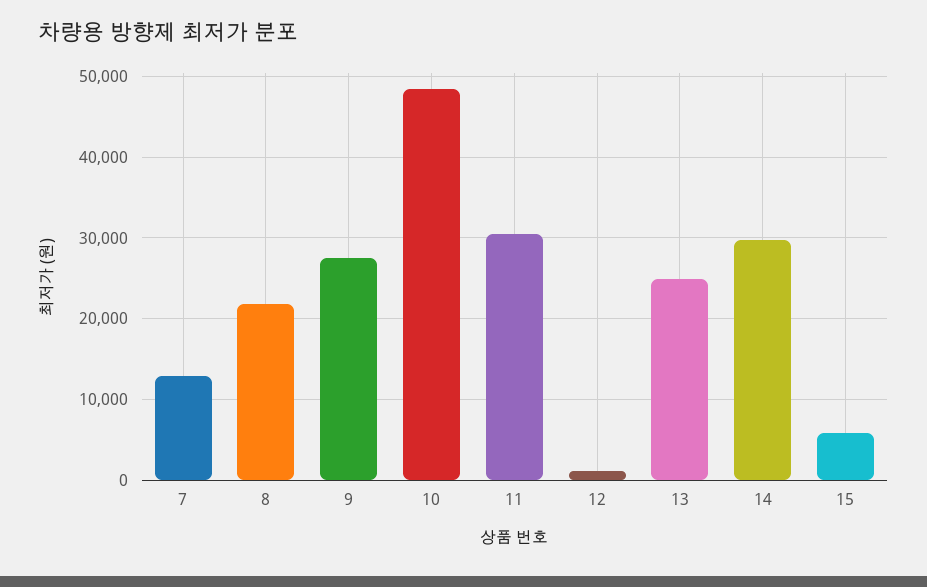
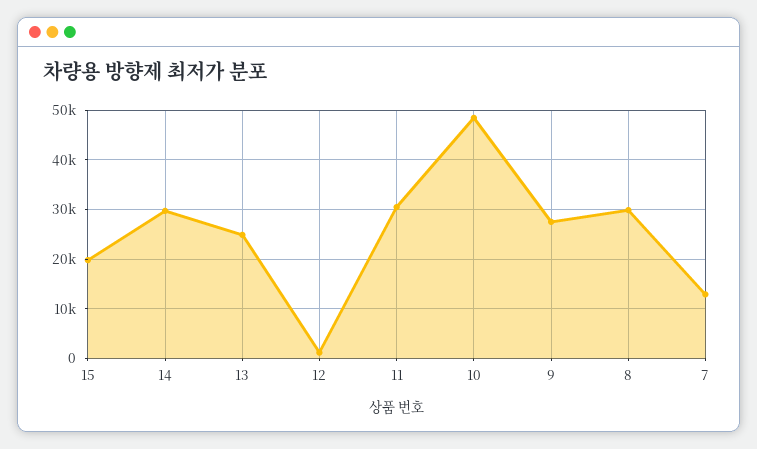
  {
    "7": 13000,
-   "8": 22000,
+   "8": 30000,
    "9": 28000,
    "10": 48000,
    "11": 30000,
    "12": 1000,
    "13": 25000,
    "14": 30000,
-   "15": 6000
+   "15": 20000
  }

